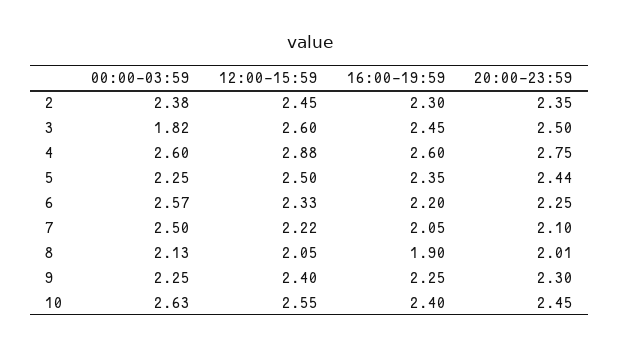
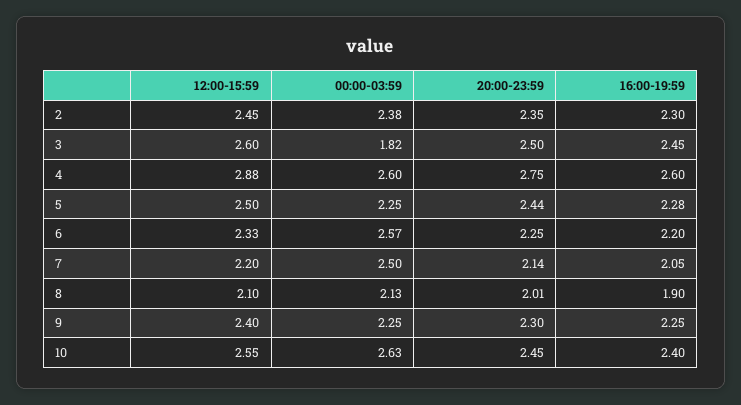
  {
    "00:00-03:59": {
      "2": 2.38,
      "3": 1.82,
      "4": 2.6,
      "5": 2.25,
      "6": 2.57,
      "7": 2.5,
      "8": 2.13,
      "9": 2.25,
      "10": 2.63
    },
    "12:00-15:59": {
      "2": 2.45,
      "3": 2.6,
      "4": 2.88,
      "5": 2.5,
      "6": 2.33,
-     "7": 2.22,
+     "7": 2.2,
-     "8": 2.05,
+     "8": 2.1,
      "9": 2.4,
      "10": 2.55
    },
    "16:00-19:59": {
      "2": 2.3,
      "3": 2.45,
      "4": 2.6,
-     "5": 2.35,
+     "5": 2.28,
      "6": 2.2,
      "7": 2.05,
      "8": 1.9,
      "9": 2.25,
      "10": 2.4
    },
    "20:00-23:59": {
      "2": 2.35,
      "3": 2.5,
      "4": 2.75,
      "5": 2.44,
      "6": 2.25,
-     "7": 2.1,
+     "7": 2.14,
      "8": 2.01,
      "9": 2.3,
      "10": 2.45
    }
  }

